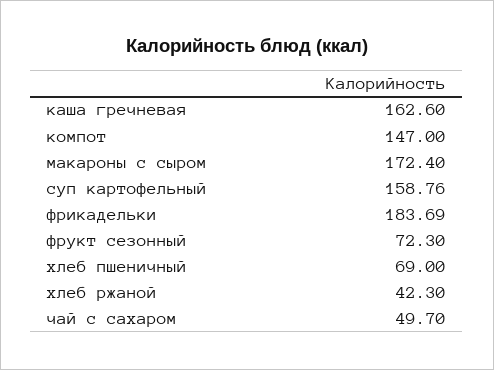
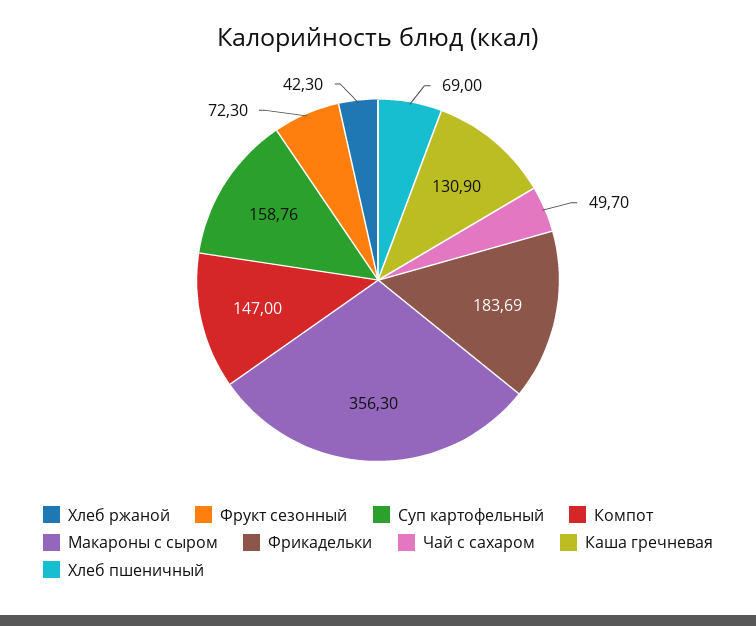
  {
-   "каша гречневая": 162.6,
+   "каша гречневая": 130.9,
    "компот": 147,
-   "макароны с сыром": 172.4,
+   "макароны с сыром": 356.3,
    "суп картофельный": 158.76,
    "фрикадельки": 183.69,
    "фрукт сезонный": 72.3,
    "хлеб пшеничный": 69,
    "хлеб ржаной": 42.3,
    "чай с сахаром": 49.7
  }

